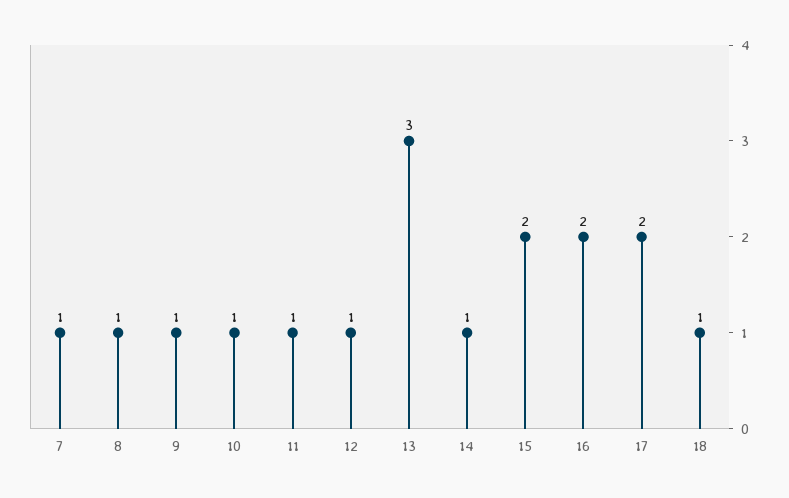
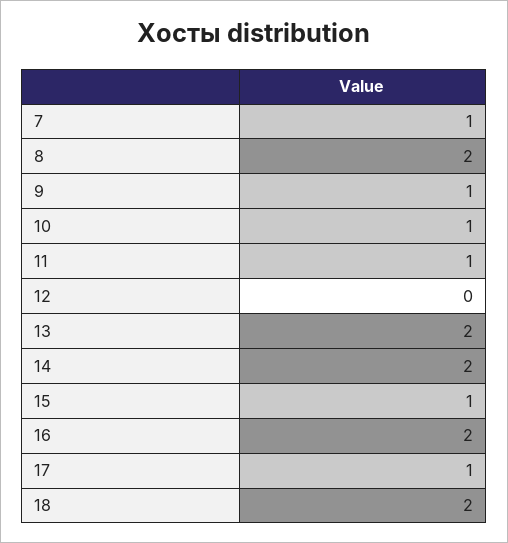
  {
    "7": 1,
-   "8": 1,
+   "8": 2,
    "9": 1,
    "10": 1,
    "11": 1,
-   "12": 1,
+   "12": 0,
-   "13": 3,
+   "13": 2,
-   "14": 1,
+   "14": 2,
-   "15": 2,
+   "15": 1,
    "16": 2,
-   "17": 2,
+   "17": 1,
-   "18": 1
+   "18": 2
  }

